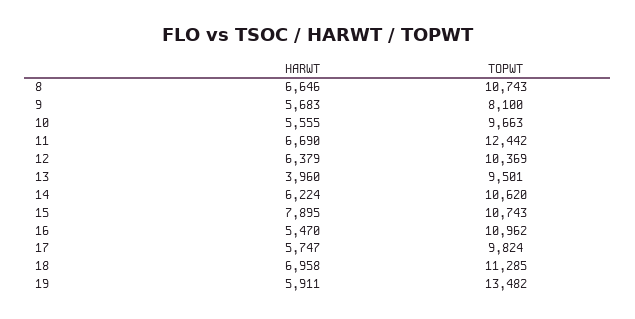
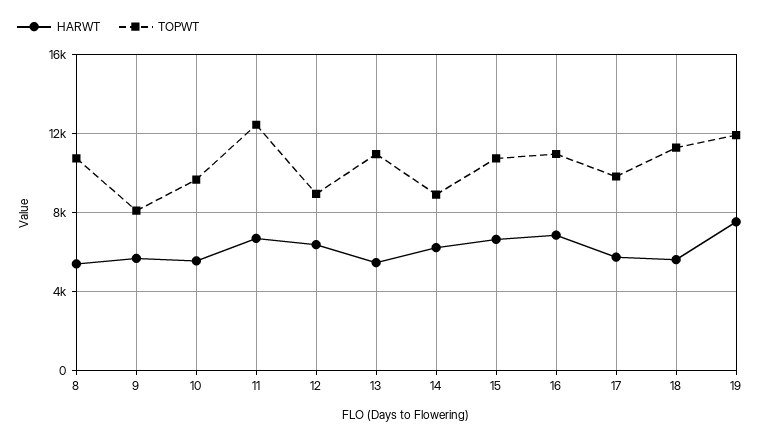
  {
    "HARWT": {
-     "8": 6646,
+     "8": 5500,
      "9": 5683,
      "10": 5555,
      "11": 6690,
      "12": 6379,
-     "13": 3960,
+     "13": 5500,
      "14": 6224,
-     "15": 7895,
+     "15": 6500,
-     "16": 5470,
+     "16": 7000,
      "17": 5747,
-     "18": 6958,
+     "18": 5500,
-     "19": 5911
+     "19": 7500
    },
    "TOPWT": {
      "8": 10743,
      "9": 8100,
      "10": 9663,
      "11": 12442,
-     "12": 10369,
+     "12": 9000,
-     "13": 9501,
+     "13": 11000,
-     "14": 10620,
+     "14": 9000,
      "15": 10743,
      "16": 10962,
      "17": 9824,
      "18": 11285,
-     "19": 13482
+     "19": 12000
    }
  }

